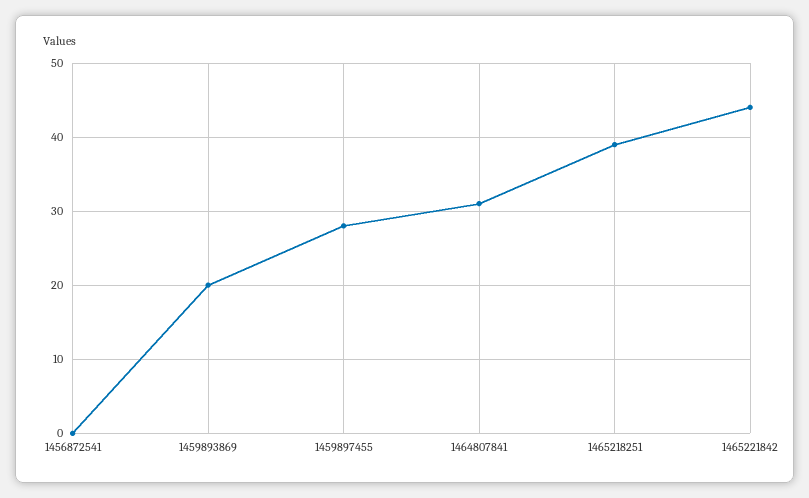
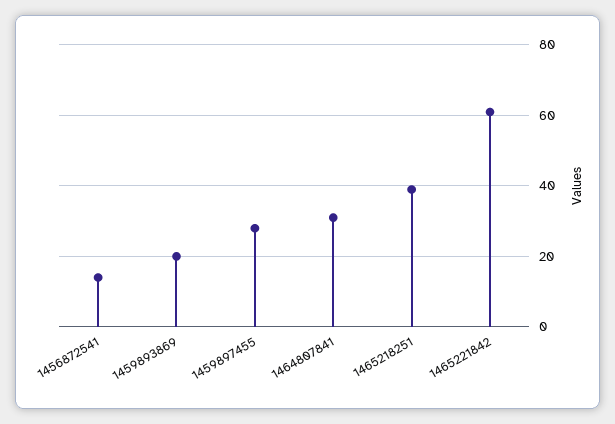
  {
-   "1456872541": 0,
+   "1456872541": 15,
    "1459893869": 20,
    "1459897455": 28,
    "1464807841": 31,
    "1465218251": 39,
-   "1465221842": 44
+   "1465221842": 60
  }

